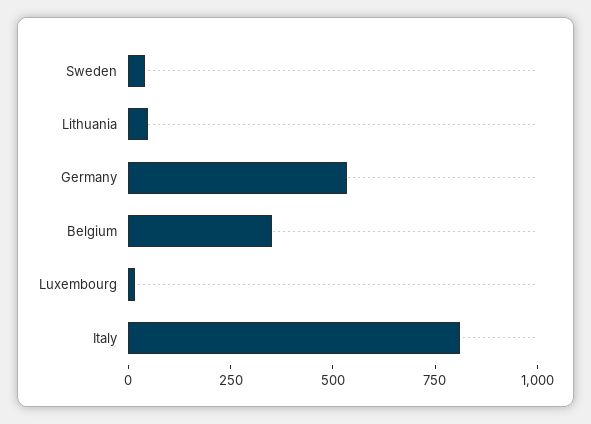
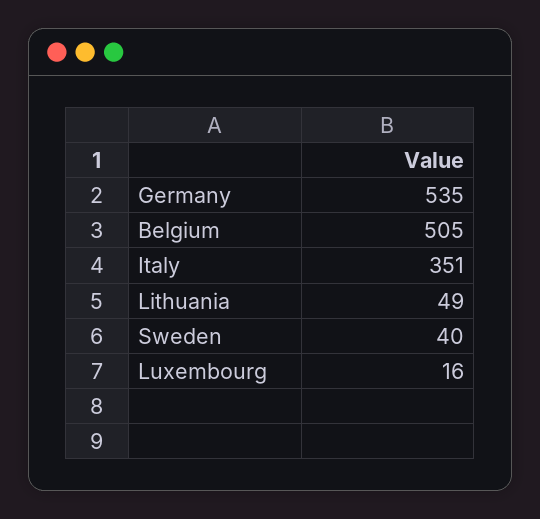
  {
    "Sweden": 40,
    "Lithuania": 49,
    "Germany": 535,
-   "Belgium": 350,
+   "Belgium": 505,
    "Luxembourg": 16,
-   "Italy": 800
+   "Italy": 351
  }

